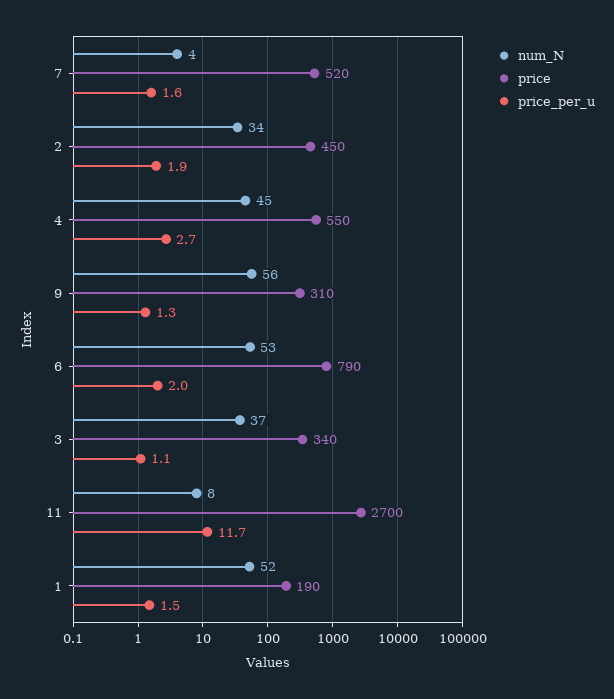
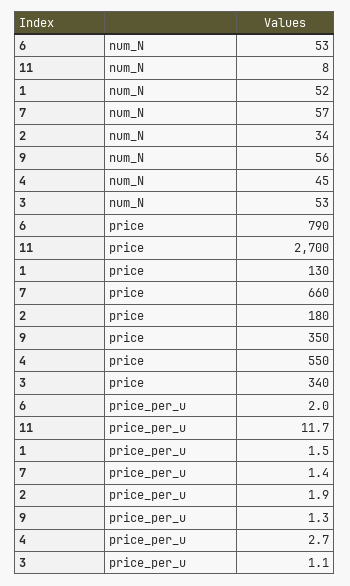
  {
    "num_N": {
-     "7": 4,
+     "7": 57,
      "2": 34,
      "4": 45,
      "9": 56,
      "6": 53,
-     "3": 37,
+     "3": 53,
      "11": 8,
      "1": 52
    },
    "price": {
-     "7": 520,
+     "7": 660,
-     "2": 450,
+     "2": 180,
      "4": 550,
-     "9": 310,
+     "9": 350,
      "6": 790,
      "3": 340,
      "11": 2700,
-     "1": 190
+     "1": 130
    },
    "price_per_u": {
-     "7": 1.6,
+     "7": 1.4,
      "2": 1.9,
      "4": 2.7,
      "9": 1.3,
      "6": 2,
      "3": 1.1,
      "11": 11.7,
      "1": 1.5
    }
  }

